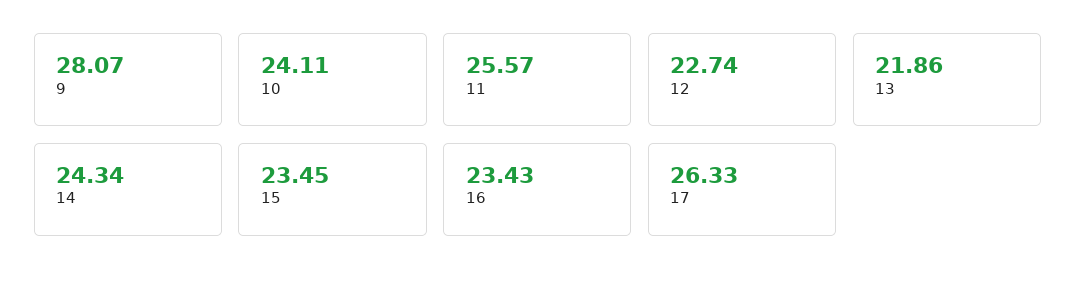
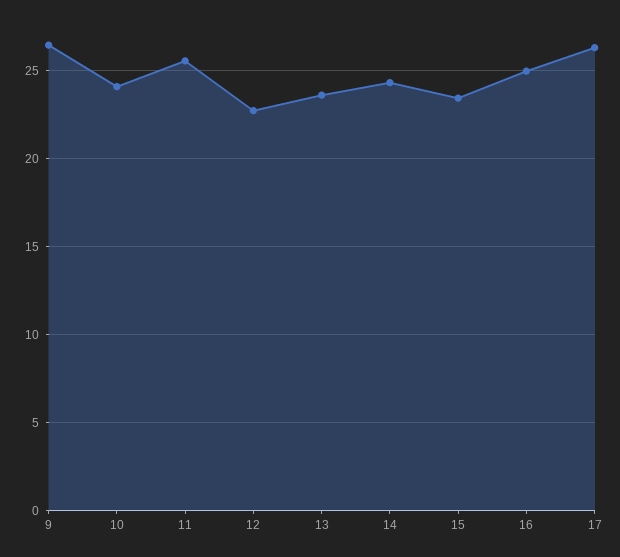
  {
-   "9": 28.07,
+   "9": 26.5,
    "10": 24.11,
    "11": 25.57,
    "12": 22.74,
-   "13": 21.86,
+   "13": 23.5,
    "14": 24.34,
    "15": 23.45,
-   "16": 23.43,
+   "16": 25,
    "17": 26.33
  }

